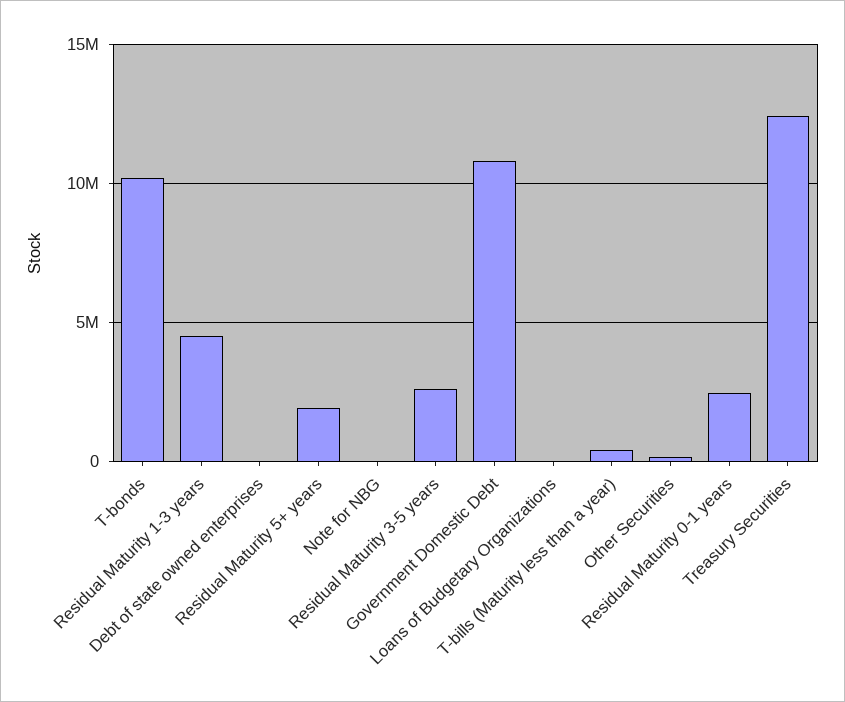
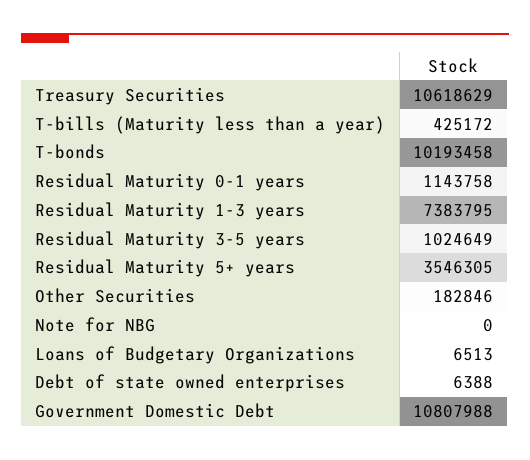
  {
    "T-bonds": 10193458,
-   "Residual Maturity 1-3 years": 4500000,
+   "Residual Maturity 1-3 years": 7383795,
    "Debt of state owned enterprises": 6388,
-   "Residual Maturity 5+ years": 2000000,
+   "Residual Maturity 5+ years": 3546305,
    "Note for NBG": 0,
-   "Residual Maturity 3-5 years": 2500000,
+   "Residual Maturity 3-5 years": 1024649,
    "Government Domestic Debt": 10807988,
    "Loans of Budgetary Organizations": 6513,
    "T-bills (Maturity less than a year)": 425172,
    "Other Securities": 182846,
-   "Residual Maturity 0-1 years": 2500000,
+   "Residual Maturity 0-1 years": 1143758,
-   "Treasury Securities": 12500000
+   "Treasury Securities": 10618629
  }

